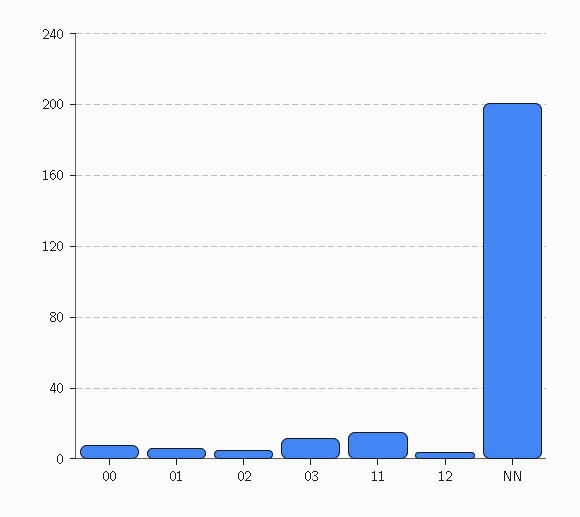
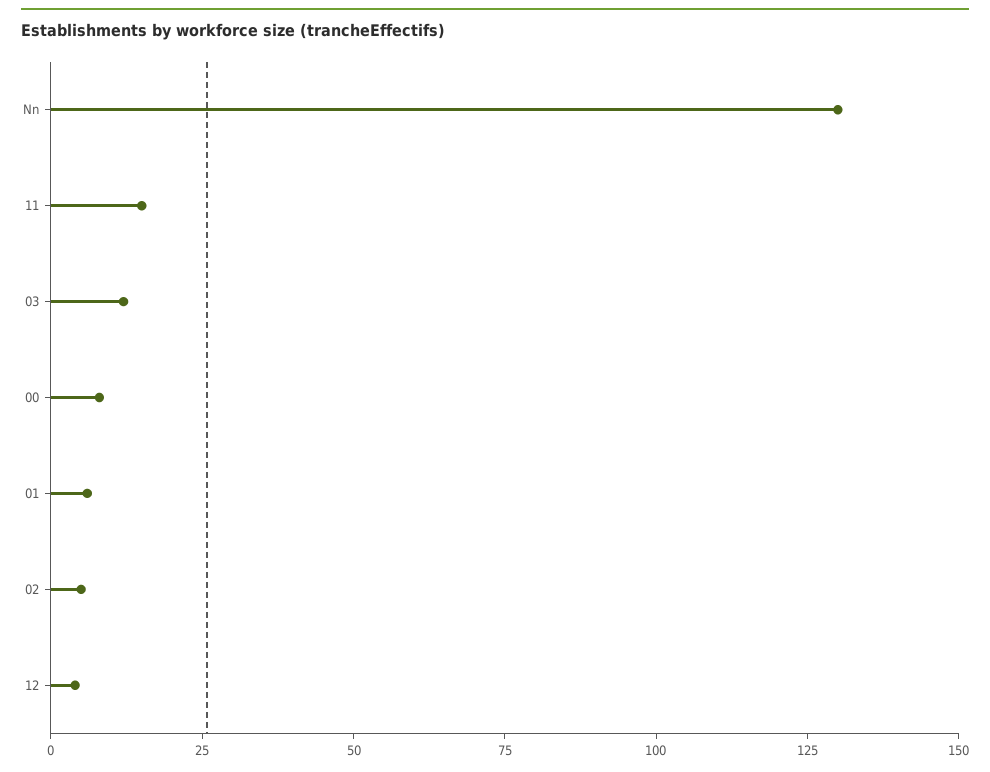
  {
    "00": 10,
    "01": 5,
    "02": 5,
    "03": 10,
    "11": 15,
    "12": 5,
-   "NN": 200
+   "NN": 130
  }

